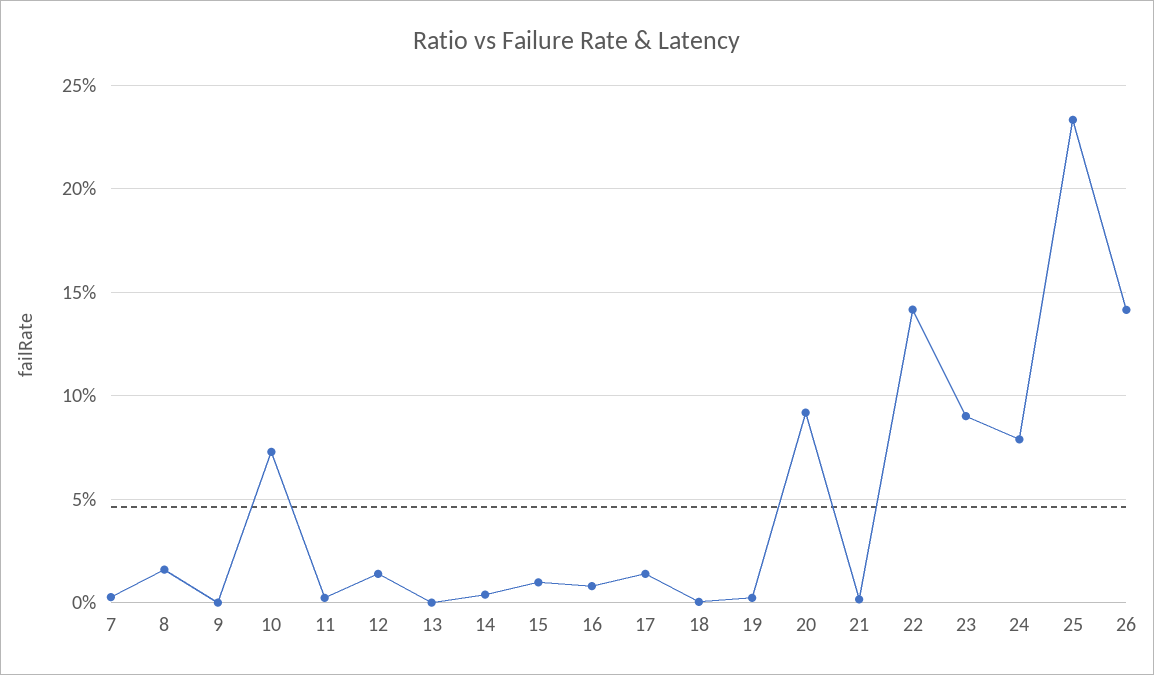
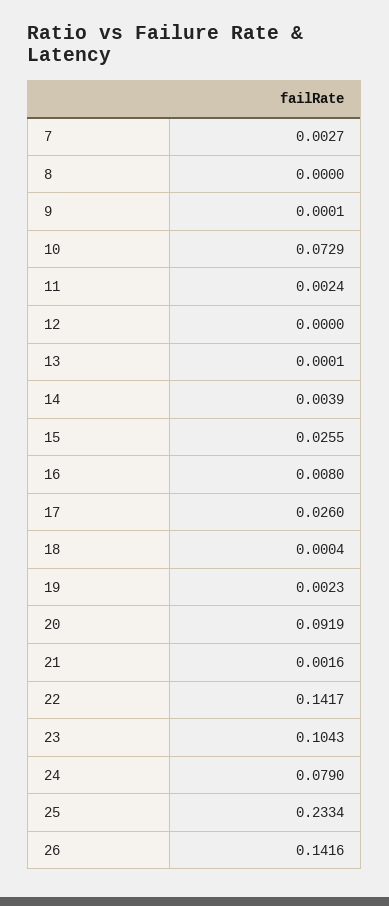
  {
    "7": 0.0027,
-   "8": 0.015,
+   "8": 0,
    "9": 0.0001,
    "10": 0.0729,
    "11": 0.0024,
-   "12": 0.015,
+   "12": 0,
    "13": 0.0001,
    "14": 0.0039,
-   "15": 0.01,
+   "15": 0.0255,
    "16": 0.008,
-   "17": 0.015,
+   "17": 0.026,
    "18": 0.0004,
    "19": 0.0023,
    "20": 0.0919,
    "21": 0.0016,
    "22": 0.1417,
-   "23": 0.09,
+   "23": 0.1043,
    "24": 0.079,
    "25": 0.2334,
    "26": 0.1416
  }

